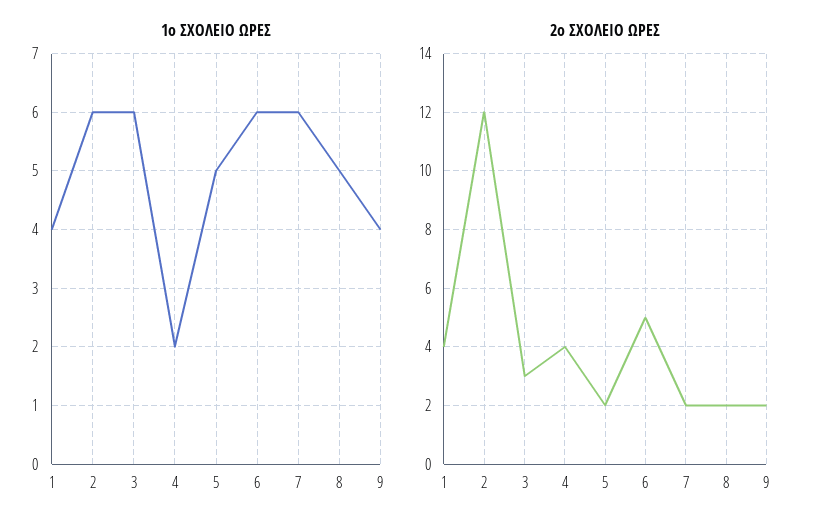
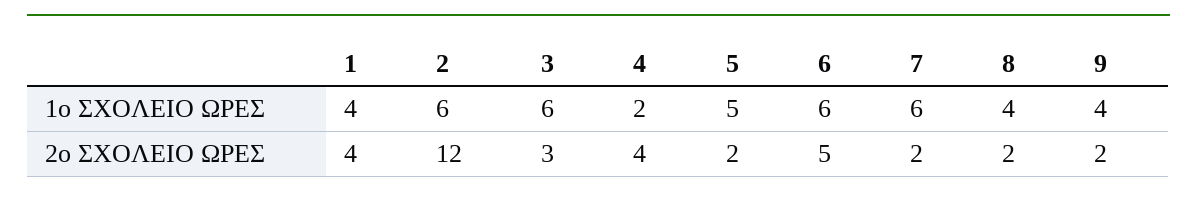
  {
    "1ο ΣΧΟΛΕΙΟ ΩΡΕΣ": {
      "1": 4,
      "2": 6,
      "3": 6,
      "4": 2,
      "5": 5,
      "6": 6,
      "7": 6,
-     "8": 5,
+     "8": 4,
      "9": 4
    },
    "2ο ΣΧΟΛΕΙΟ ΩΡΕΣ": {
      "1": 4,
      "2": 12,
      "3": 3,
      "4": 4,
      "5": 2,
      "6": 5,
      "7": 2,
      "8": 2,
      "9": 2
    }
  }

